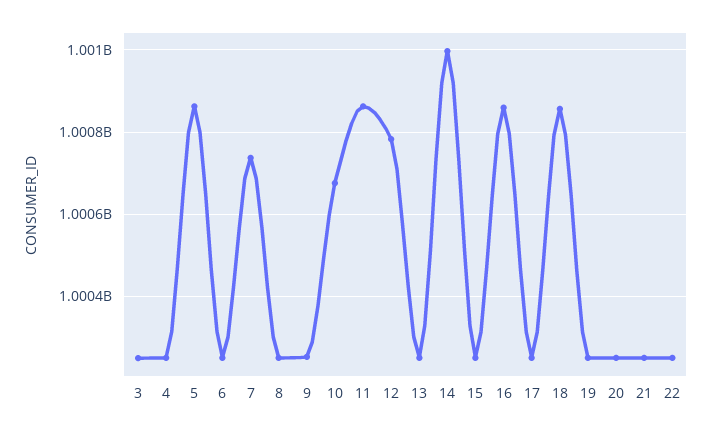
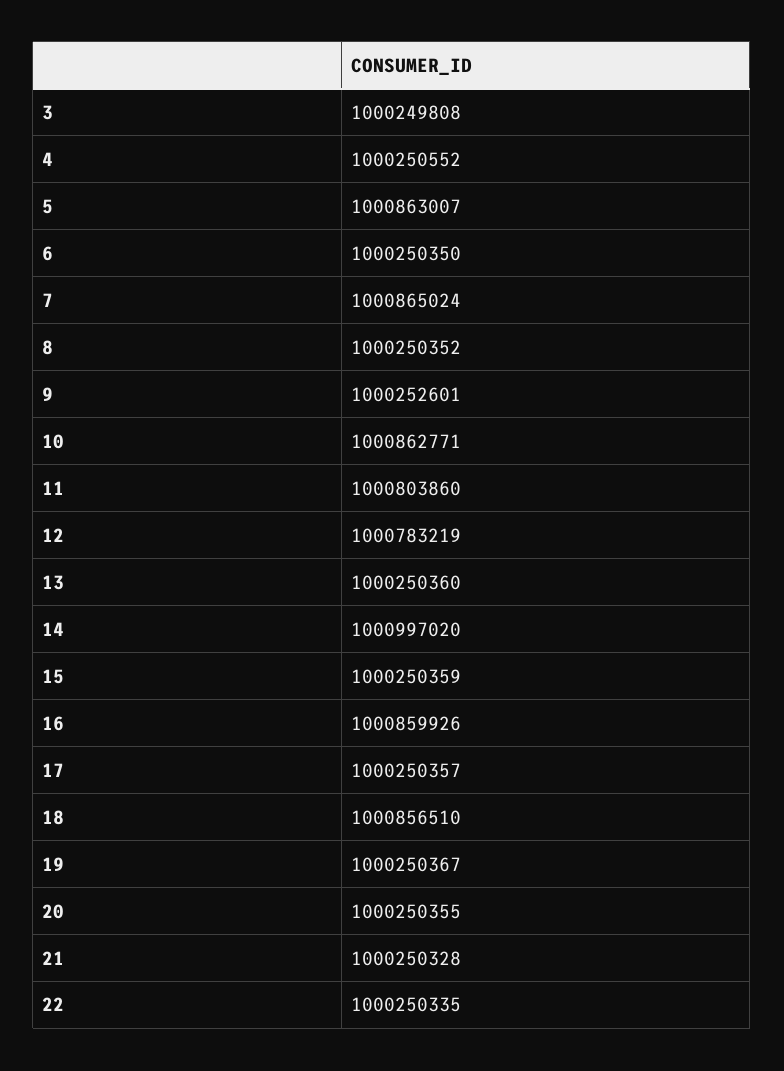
  {
    "3": 1000249808,
    "4": 1000250552,
    "5": 1000863007,
    "6": 1000250350,
-   "7": 1000740000,
+   "7": 1000865024,
    "8": 1000250352,
    "9": 1000252601,
-   "10": 1000680000,
+   "10": 1000862771,
-   "11": 1000860000,
+   "11": 1000803860,
    "12": 1000783219,
    "13": 1000250360,
    "14": 1000997020,
    "15": 1000250359,
    "16": 1000859926,
    "17": 1000250357,
    "18": 1000856510,
    "19": 1000250367,
    "20": 1000250355,
    "21": 1000250328,
    "22": 1000250335
  }

